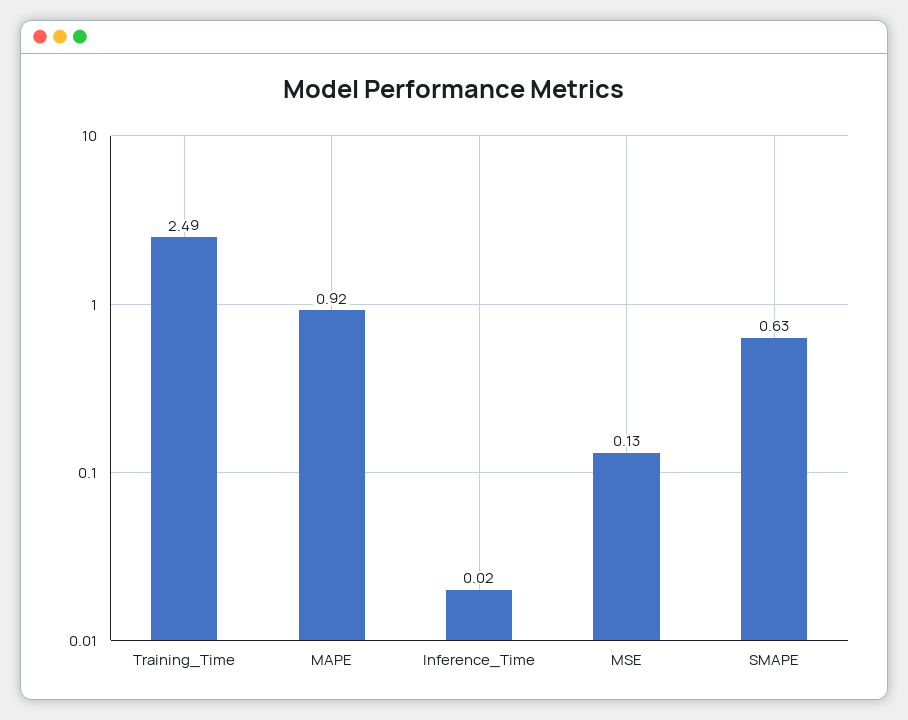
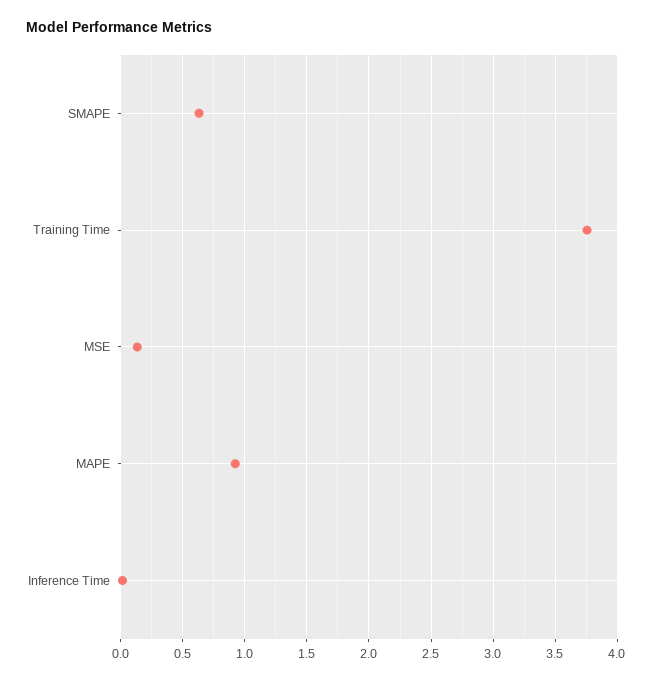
  {
-   "Training_Time": 2.49,
+   "Training_Time": 3.75,
    "MAPE": 0.92,
    "Inference_Time": 0.02,
    "MSE": 0.13,
    "SMAPE": 0.63
  }

